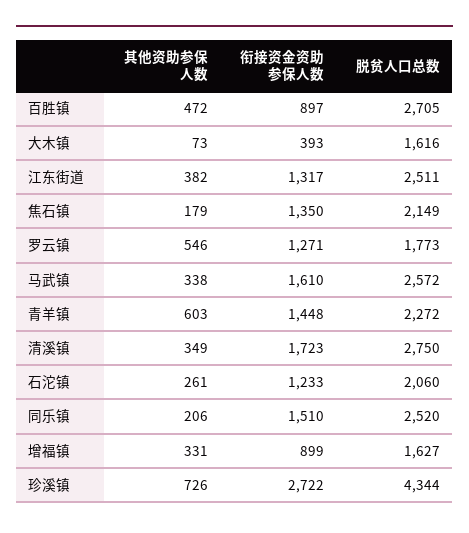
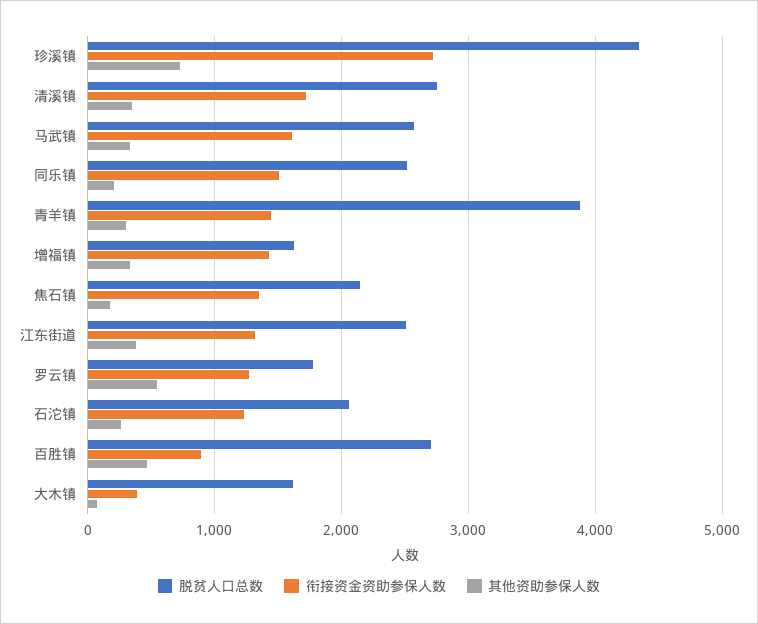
  {
    "其他资助参保人数": {
      "百胜镇": 472,
      "大木镇": 73,
      "江东街道": 382,
      "焦石镇": 179,
      "罗云镇": 546,
      "马武镇": 338,
-     "青羊镇": 603,
+     "青羊镇": 300,
      "清溪镇": 349,
      "石沱镇": 261,
      "同乐镇": 206,
      "增福镇": 331,
      "珍溪镇": 726
    },
    "衔接资金资助参保人数": {
      "百胜镇": 897,
      "大木镇": 393,
      "江东街道": 1317,
      "焦石镇": 1350,
      "罗云镇": 1271,
      "马武镇": 1610,
      "青羊镇": 1448,
      "清溪镇": 1723,
      "石沱镇": 1233,
      "同乐镇": 1510,
-     "增福镇": 899,
+     "增福镇": 1400,
      "珍溪镇": 2722
    },
    "脱贫人口总数": {
      "百胜镇": 2705,
      "大木镇": 1616,
      "江东街道": 2511,
      "焦石镇": 2149,
      "罗云镇": 1773,
      "马武镇": 2572,
-     "青羊镇": 2272,
+     "青羊镇": 3900,
      "清溪镇": 2750,
      "石沱镇": 2060,
      "同乐镇": 2520,
      "增福镇": 1627,
      "珍溪镇": 4344
    }
  }

